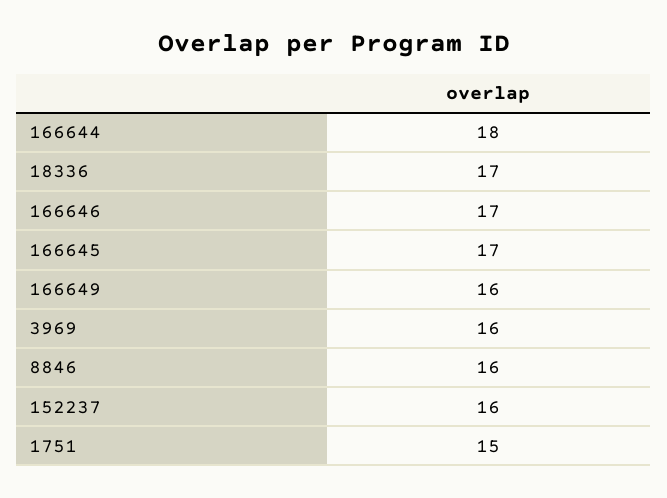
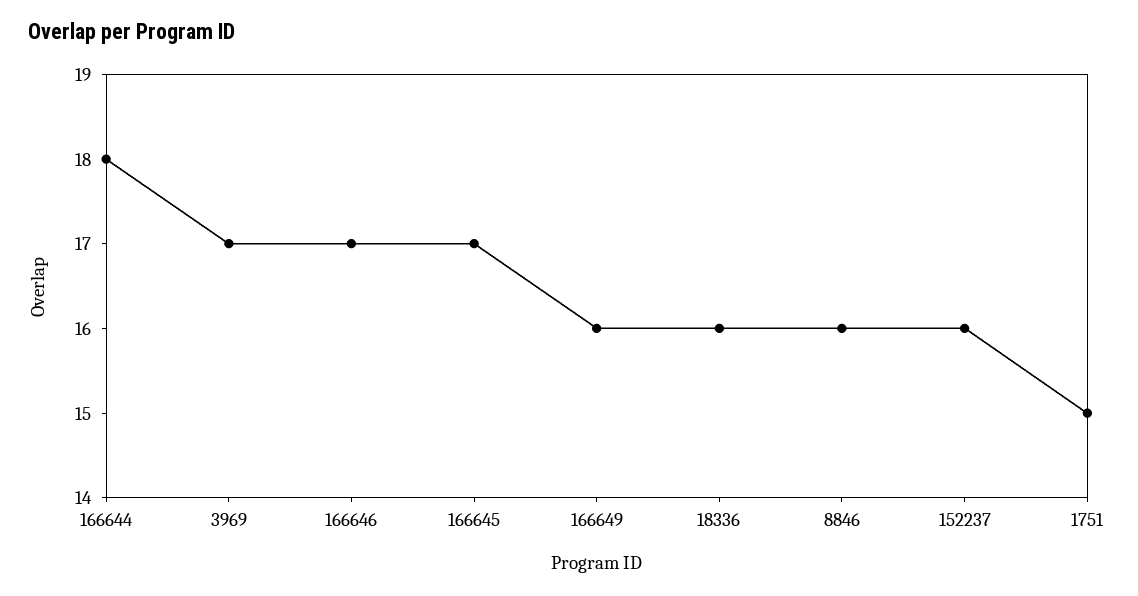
  {
    "166644": 18,
-   "18336": 17,
+   "18336": 16,
    "166646": 17,
    "166645": 17,
    "166649": 16,
-   "3969": 16,
+   "3969": 17,
    "8846": 16,
    "152237": 16,
    "1751": 15
  }

